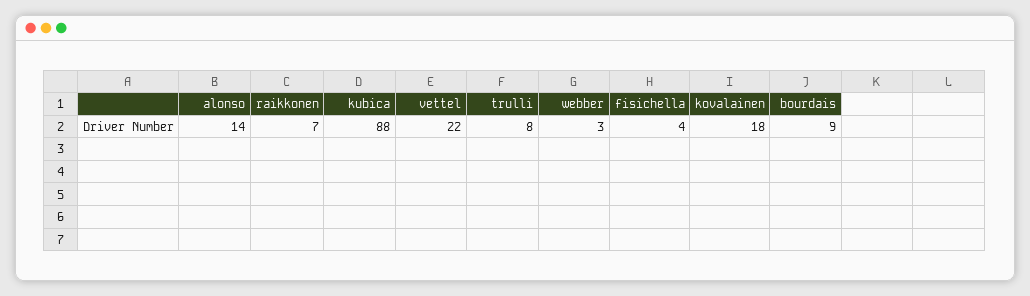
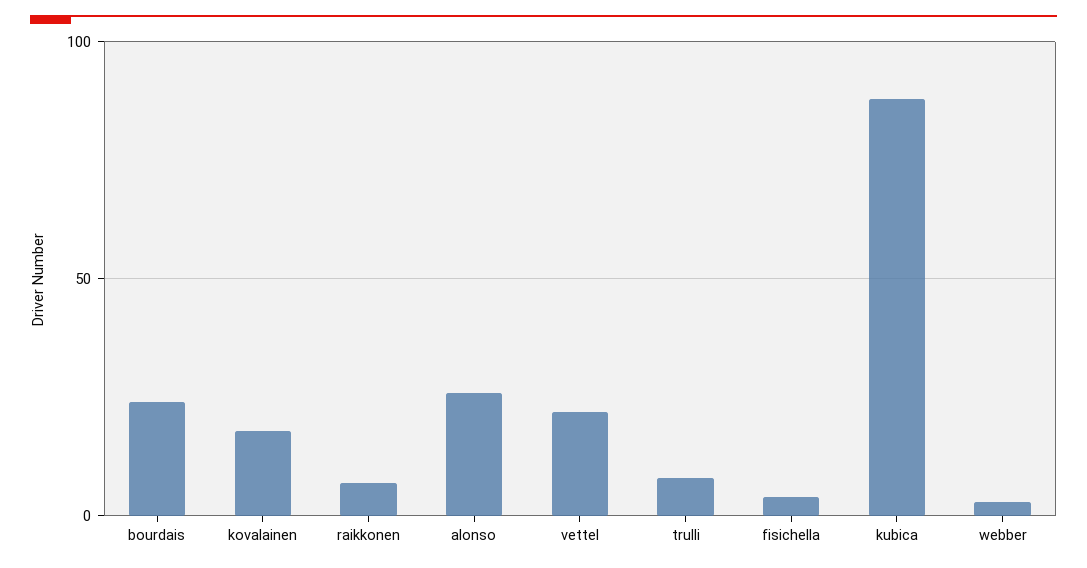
  {
-   "alonso": 14,
+   "alonso": 25,
    "raikkonen": 7,
    "kubica": 88,
    "vettel": 22,
    "trulli": 8,
    "webber": 3,
    "fisichella": 4,
    "kovalainen": 18,
-   "bourdais": 9
+   "bourdais": 25
  }

